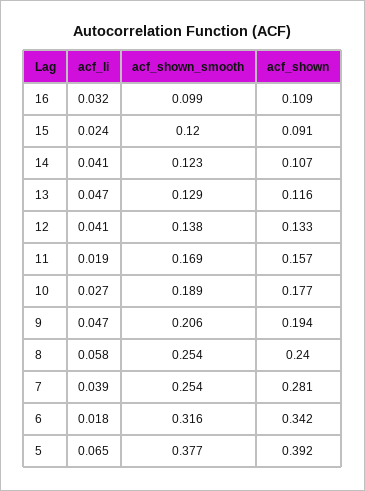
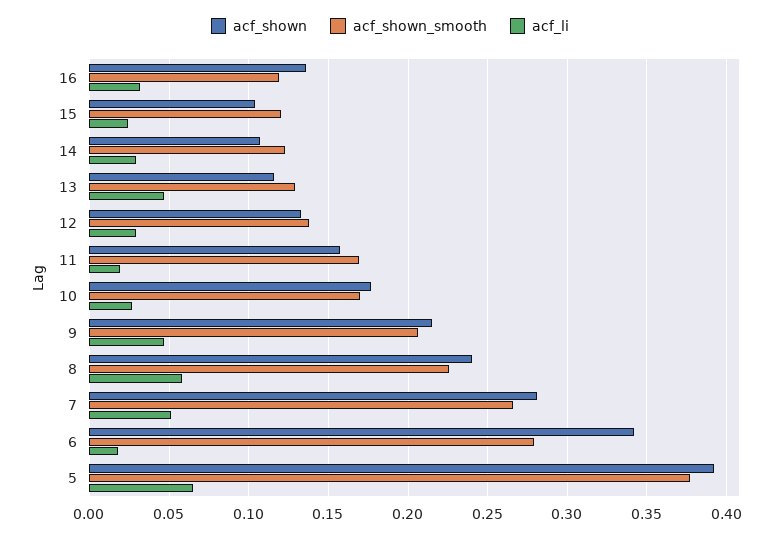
  {
    "acf_li": {
      "16": 0.032,
      "15": 0.024,
-     "14": 0.041,
+     "14": 0.03,
      "13": 0.047,
-     "12": 0.041,
+     "12": 0.03,
      "11": 0.019,
      "10": 0.027,
      "9": 0.047,
      "8": 0.058,
-     "7": 0.039,
+     "7": 0.05,
      "6": 0.018,
      "5": 0.065
    },
    "acf_shown_smooth": {
-     "16": 0.099,
+     "16": 0.12,
      "15": 0.12,
      "14": 0.123,
      "13": 0.129,
      "12": 0.138,
      "11": 0.169,
-     "10": 0.189,
+     "10": 0.17,
      "9": 0.206,
-     "8": 0.254,
+     "8": 0.225,
-     "7": 0.254,
+     "7": 0.265,
-     "6": 0.316,
+     "6": 0.28,
      "5": 0.377
    },
    "acf_shown": {
-     "16": 0.109,
+     "16": 0.135,
-     "15": 0.091,
+     "15": 0.105,
      "14": 0.107,
      "13": 0.116,
      "12": 0.133,
      "11": 0.157,
      "10": 0.177,
-     "9": 0.194,
+     "9": 0.215,
      "8": 0.24,
      "7": 0.281,
      "6": 0.342,
      "5": 0.392
    }
  }

